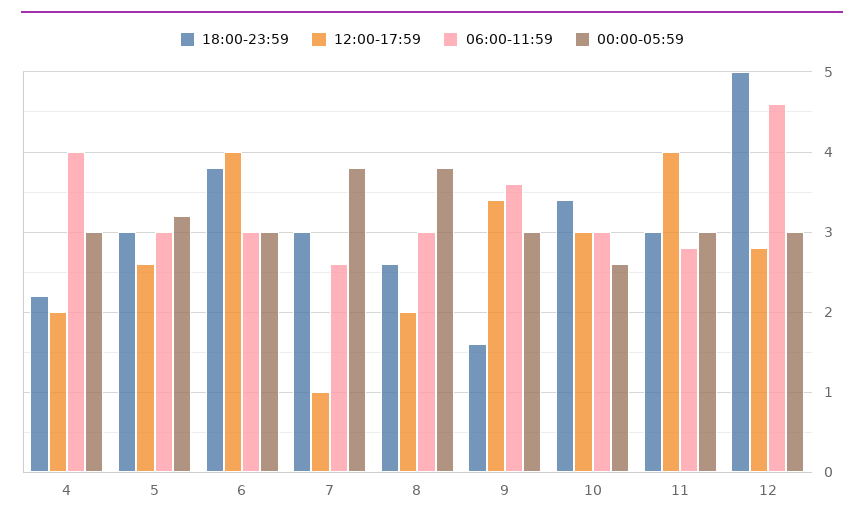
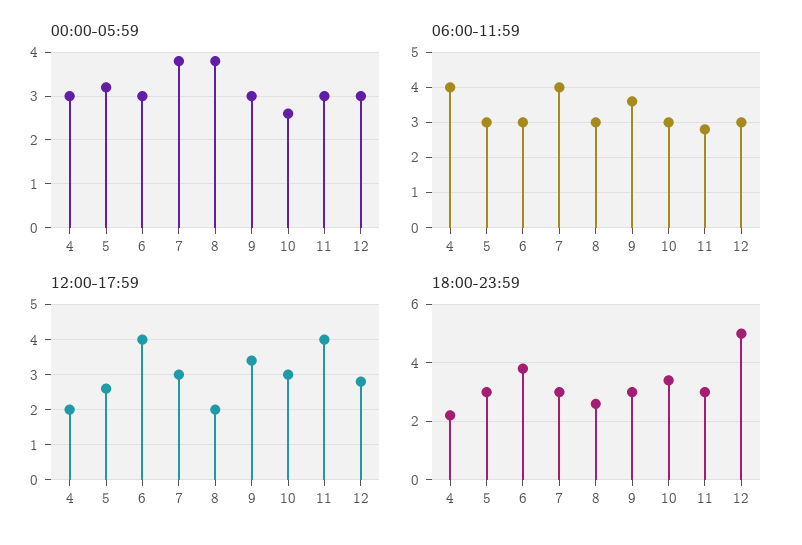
  {
    "18:00-23:59": {
      "4": 2.2,
      "5": 3,
      "6": 3.8,
      "7": 3,
      "8": 2.6,
-     "9": 1.6,
+     "9": 3,
      "10": 3.4,
      "11": 3,
      "12": 5
    },
    "12:00-17:59": {
      "4": 2,
      "5": 2.6,
      "6": 4,
-     "7": 1,
+     "7": 3,
      "8": 2,
      "9": 3.4,
      "10": 3,
      "11": 4,
      "12": 2.8
    },
    "06:00-11:59": {
      "4": 4,
      "5": 3,
      "6": 3,
-     "7": 2.6,
+     "7": 4,
      "8": 3,
      "9": 3.6,
      "10": 3,
      "11": 2.8,
-     "12": 4.6
+     "12": 3
    },
    "00:00-05:59": {
      "4": 3,
      "5": 3.2,
      "6": 3,
      "7": 3.8,
      "8": 3.8,
      "9": 3,
      "10": 2.6,
      "11": 3,
      "12": 3
    }
  }

